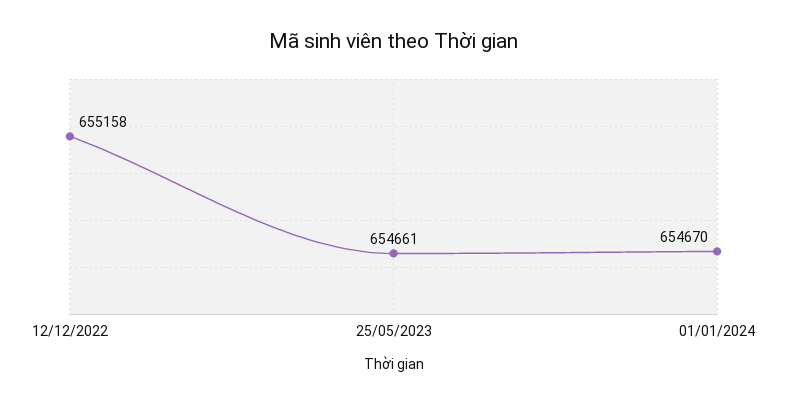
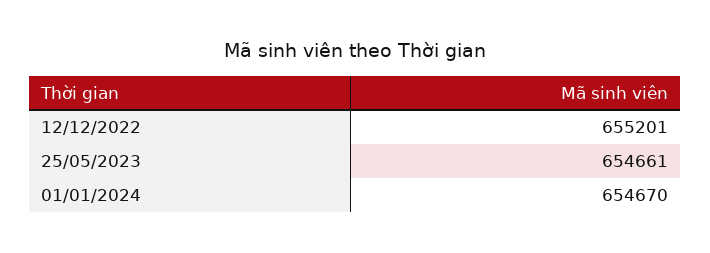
  {
-   "12/12/2022": 655158,
+   "12/12/2022": 655201,
    "25/05/2023": 654661,
    "01/01/2024": 654670
  }

